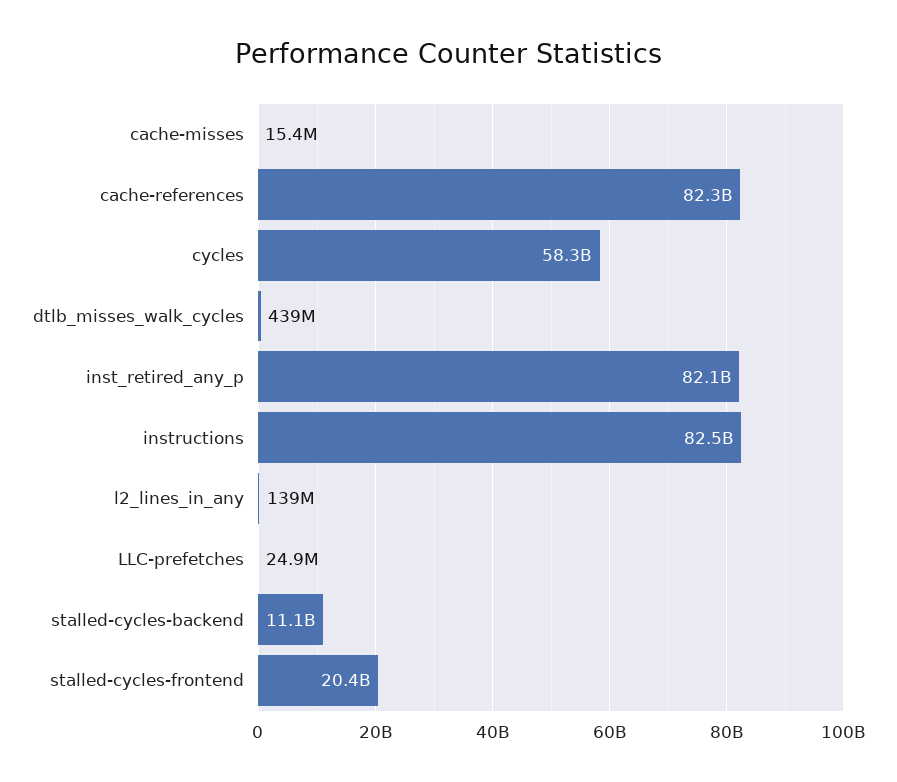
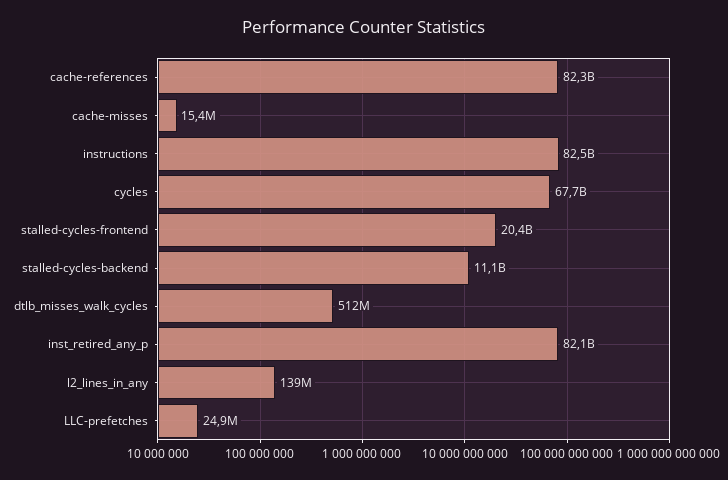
  {
    "cache-misses": 15400000,
    "cache-references": 82300000000,
-   "cycles": 58300000000,
+   "cycles": 67700000000,
-   "dtlb_misses_walk_cycles": 439000000,
+   "dtlb_misses_walk_cycles": 512000000,
    "inst_retired_any_p": 82100000000,
    "instructions": 82500000000,
    "l2_lines_in_any": 139000000,
    "LLC-prefetches": 24900000,
    "stalled-cycles-backend": 11100000000,
    "stalled-cycles-frontend": 20400000000
  }

